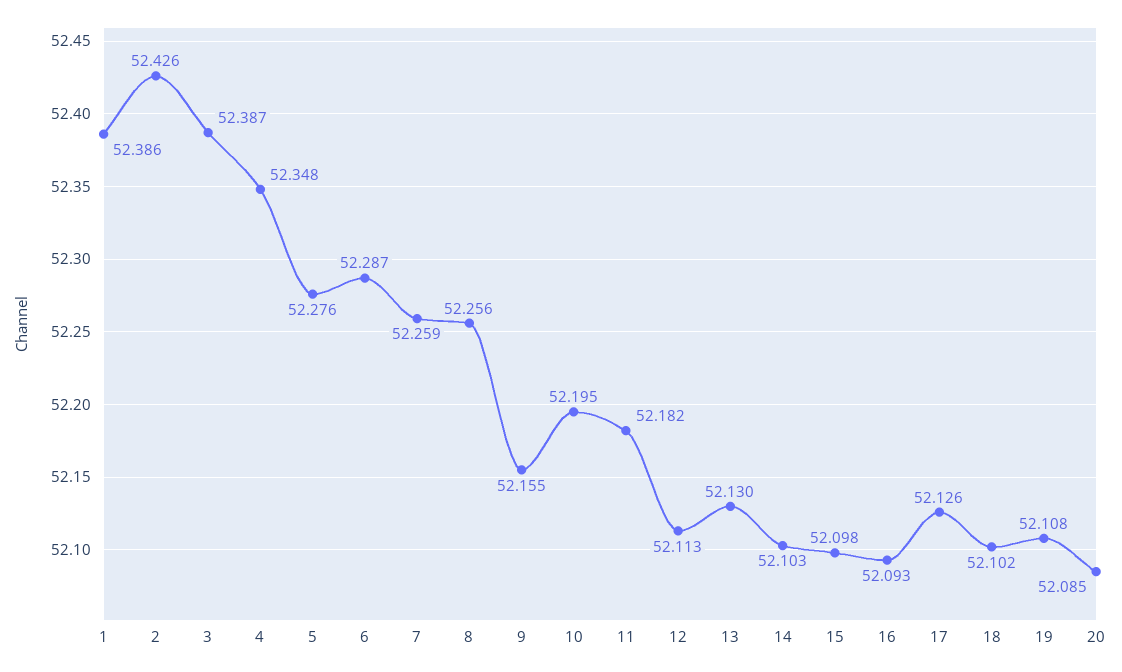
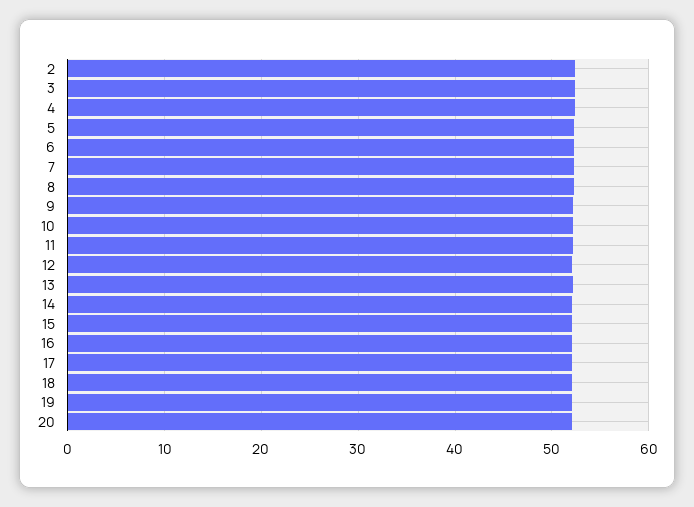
  {
-   "1": 52.386,
    "2": 52.426,
    "3": 52.387,
    "4": 52.348,
    "5": 52.276,
    "6": 52.287,
    "7": 52.259,
    "8": 52.256,
    "9": 52.155,
    "10": 52.195,
    "11": 52.182,
    "12": 52.113,
    "13": 52.13,
    "14": 52.103,
    "15": 52.098,
    "16": 52.093,
    "17": 52.126,
    "18": 52.102,
    "19": 52.108,
    "20": 52.085
  }

